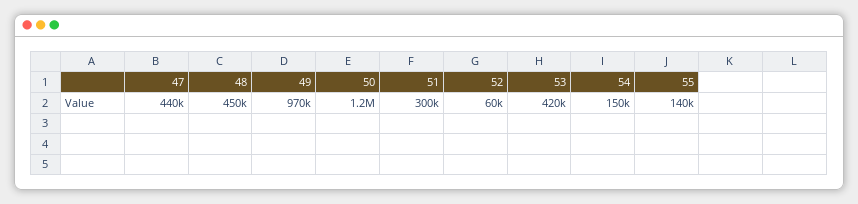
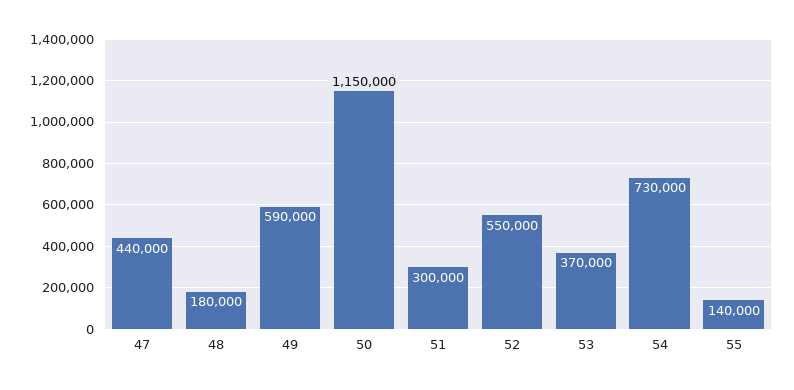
  {
    "47": 440000,
-   "48": 450000,
+   "48": 180000,
-   "49": 970000,
+   "49": 590000,
    "50": 1150000,
    "51": 300000,
-   "52": 60000,
+   "52": 550000,
-   "53": 420000,
+   "53": 370000,
-   "54": 150000,
+   "54": 730000,
    "55": 140000
  }

